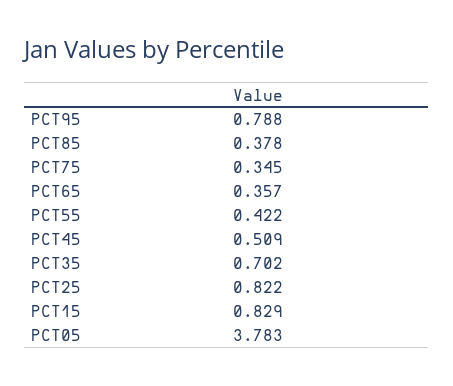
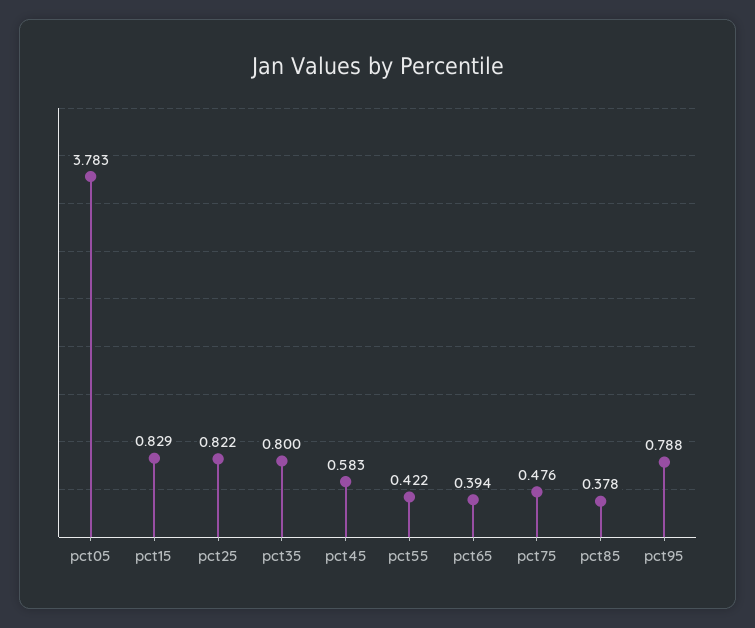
  {
    "PCT95": 0.788,
    "PCT85": 0.378,
-   "PCT75": 0.345,
+   "PCT75": 0.476,
-   "PCT65": 0.357,
+   "PCT65": 0.394,
    "PCT55": 0.422,
-   "PCT45": 0.509,
+   "PCT45": 0.583,
-   "PCT35": 0.702,
+   "PCT35": 0.8,
    "PCT25": 0.822,
    "PCT15": 0.829,
    "PCT05": 3.783
  }

